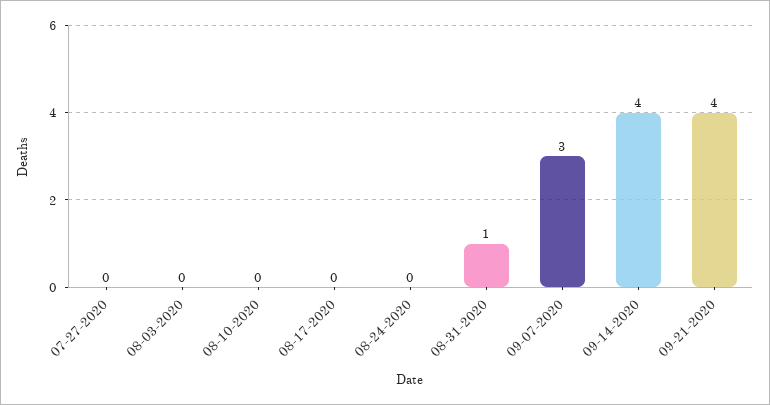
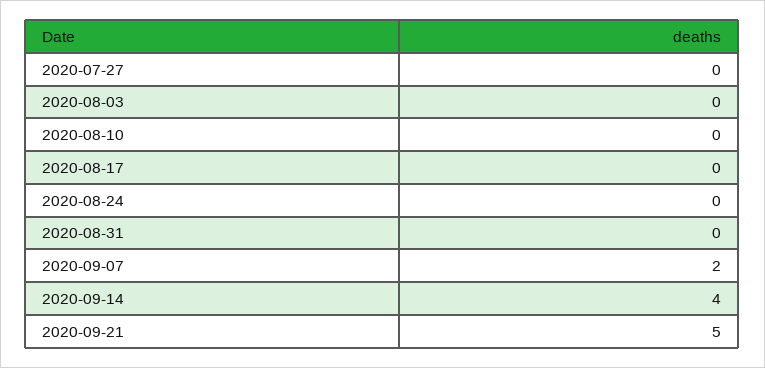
  {
    "07-27-2020": 0,
    "08-03-2020": 0,
    "08-10-2020": 0,
    "08-17-2020": 0,
    "08-24-2020": 0,
-   "08-31-2020": 1,
+   "08-31-2020": 0,
-   "09-07-2020": 3,
+   "09-07-2020": 2,
    "09-14-2020": 4,
-   "09-21-2020": 4
+   "09-21-2020": 5
  }

